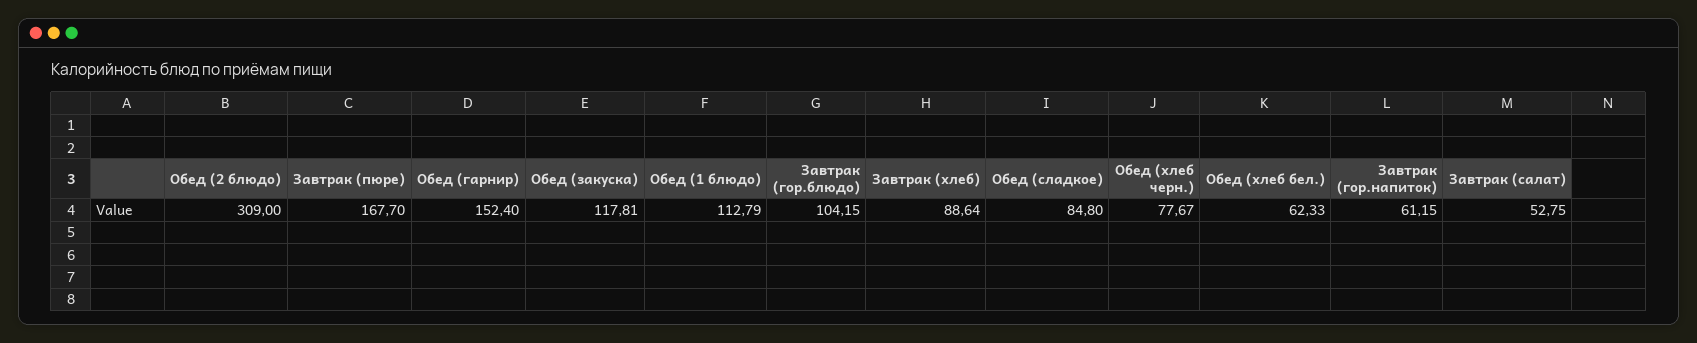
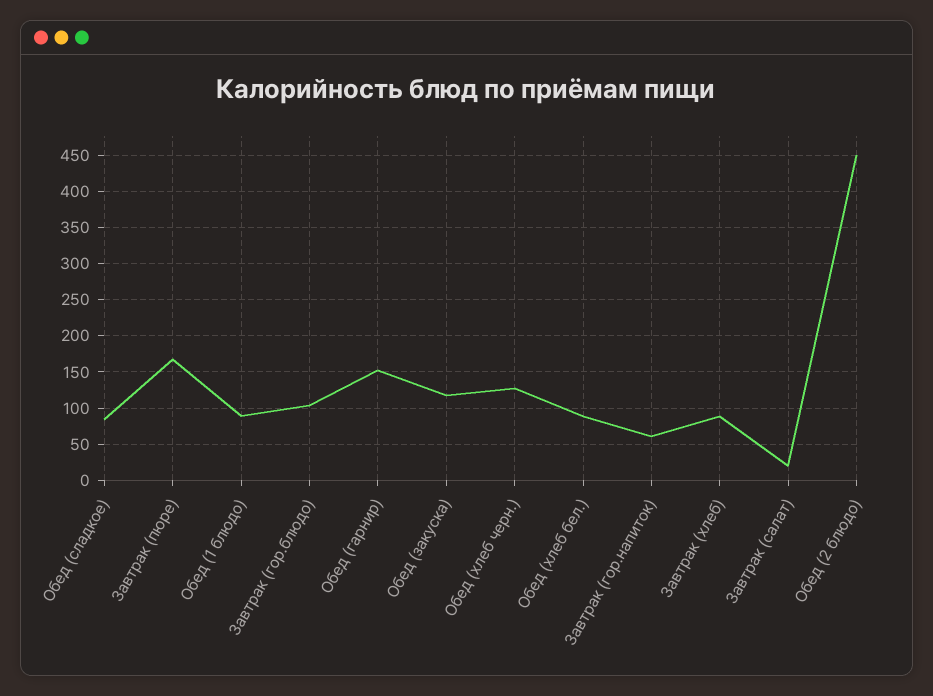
  {
-   "Обед (2 блюдо)": 309,
+   "Обед (2 блюдо)": 450,
    "Завтрак (пюре)": 167.7,
    "Обед (гарнир)": 152.4,
    "Обед (закуска)": 117.81,
-   "Обед (1 блюдо)": 112.79,
+   "Обед (1 блюдо)": 90,
    "Завтрак (гор.блюдо)": 104.15,
    "Завтрак (хлеб)": 88.64,
    "Обед (сладкое)": 84.8,
-   "Обед (хлеб черн.)": 77.67,
+   "Обед (хлеб черн.)": 130,
-   "Обед (хлеб бел.)": 62.33,
+   "Обед (хлеб бел.)": 90,
    "Завтрак (гор.напиток)": 61.15,
-   "Завтрак (салат)": 52.75
+   "Завтрак (салат)": 20
  }

